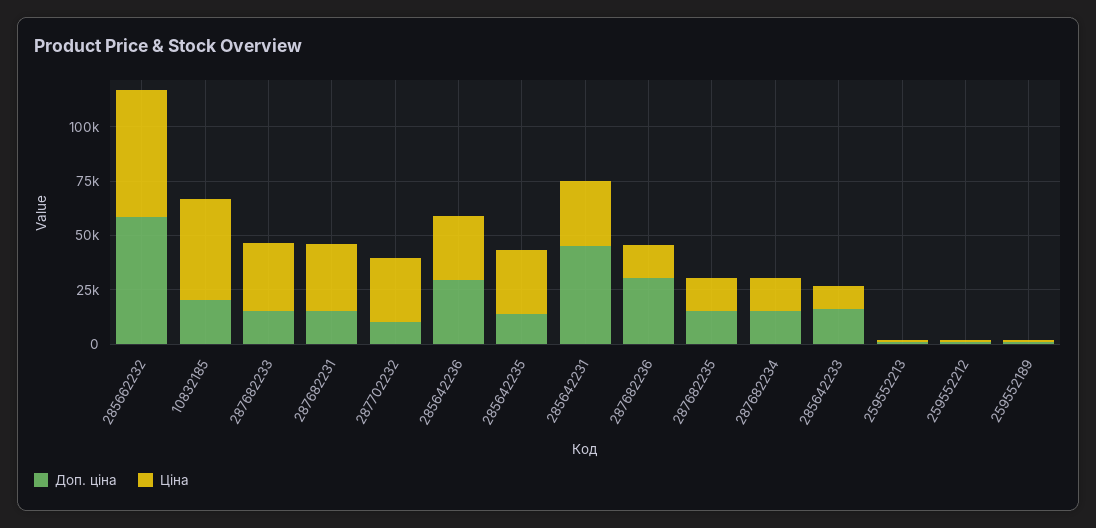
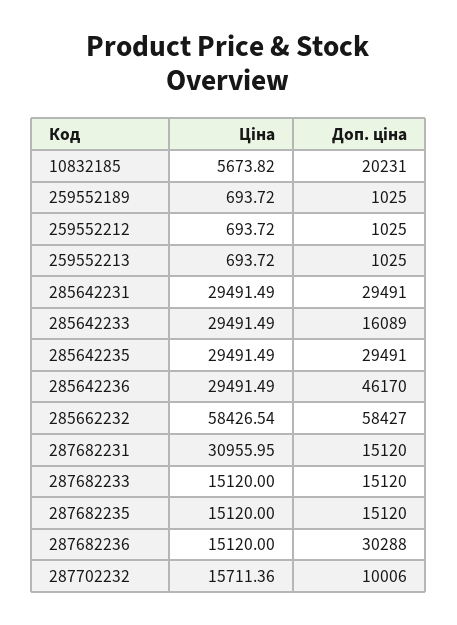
  {
    "Доп. ціна": {
      "285662232": 58427,
      "10832185": 20231,
      "287682233": 15120,
      "287682231": 15120,
      "287702232": 10006,
-     "285642236": 30000,
+     "285642236": 46170,
-     "285642235": 15000,
+     "285642235": 29491,
-     "285642231": 45000,
+     "285642231": 29491,
      "287682236": 30288,
      "287682235": 15120,
-     "287682234": 15000,
      "285642233": 16089,
      "259552213": 1025,
      "259552212": 1025,
      "259552189": 1025
    },
    "Ціна": {
      "285662232": 58426.54,
-     "10832185": 45000,
+     "10832185": 5673.82,
-     "287682233": 30000,
+     "287682233": 15120,
      "287682231": 30955.95,
-     "287702232": 30000,
+     "287702232": 15711.36,
      "285642236": 29491.49,
      "285642235": 29491.49,
      "285642231": 29491.49,
      "287682236": 15120,
      "287682235": 15120,
-     "287682234": 15000,
-     "285642233": 10000,
+     "285642233": 29491.49,
      "259552213": 693.72,
      "259552212": 693.72,
      "259552189": 693.72
    }
  }

